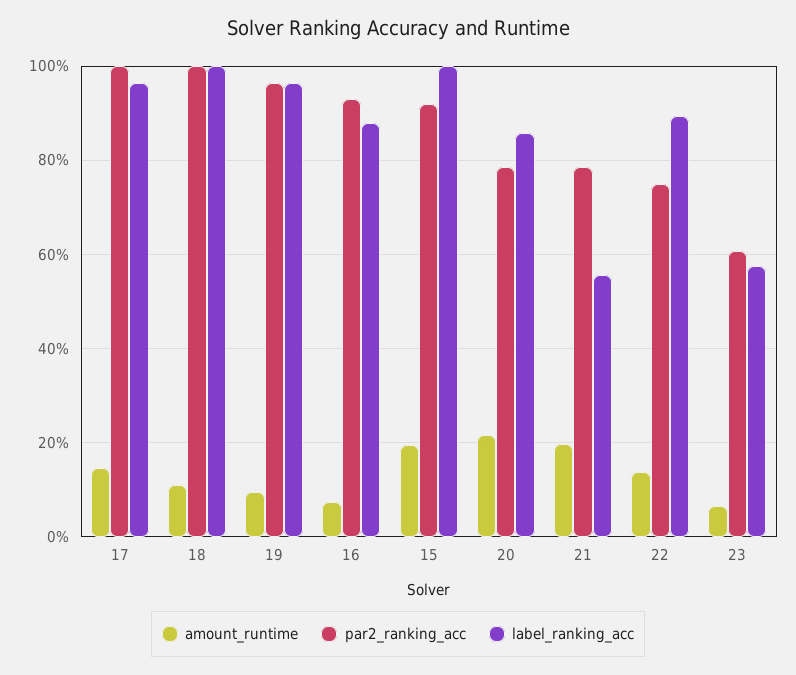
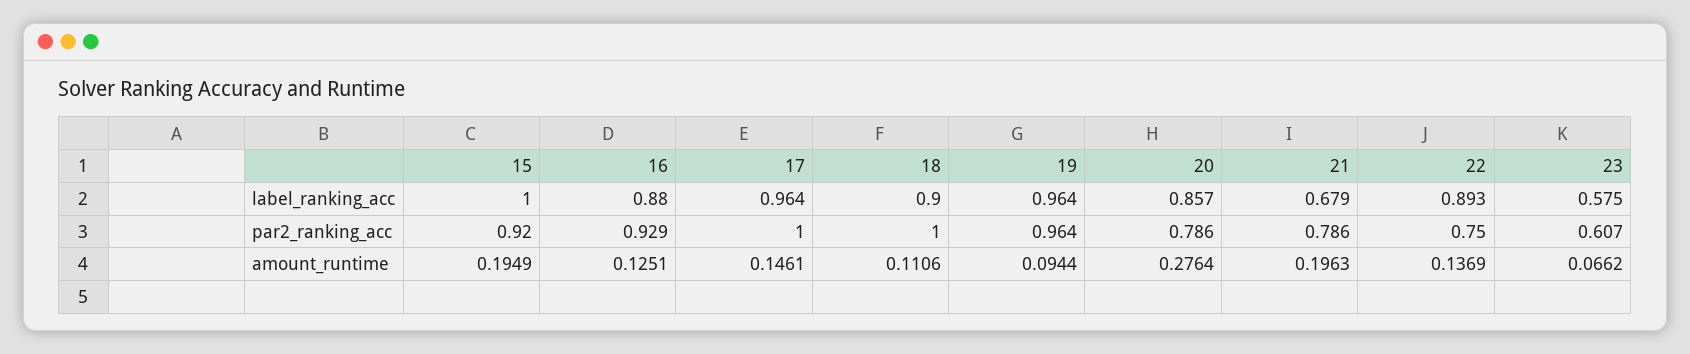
  {
    "amount_runtime": {
      "17": 0.1461,
      "18": 0.1106,
      "19": 0.0944,
-     "16": 0.08,
+     "16": 0.1251,
      "15": 0.1949,
-     "20": 0.22,
+     "20": 0.2764,
      "21": 0.1963,
      "22": 0.1369,
      "23": 0.0662
    },
    "par2_ranking_acc": {
      "17": 1,
      "18": 1,
      "19": 0.964,
      "16": 0.929,
      "15": 0.92,
      "20": 0.786,
      "21": 0.786,
      "22": 0.75,
      "23": 0.607
    },
    "label_ranking_acc": {
      "17": 0.964,
-     "18": 1,
+     "18": 0.9,
      "19": 0.964,
      "16": 0.88,
      "15": 1,
      "20": 0.857,
-     "21": 0.56,
+     "21": 0.679,
      "22": 0.893,
      "23": 0.575
    }
  }

